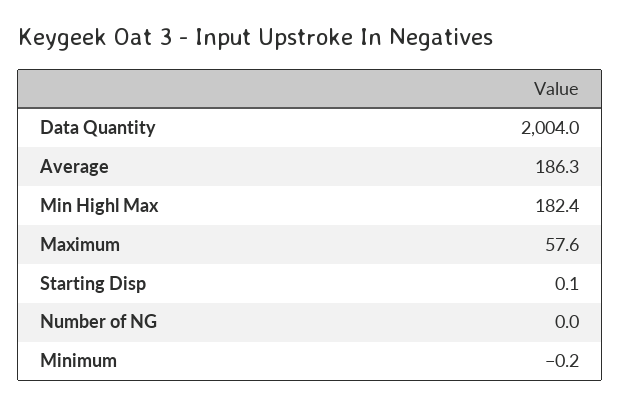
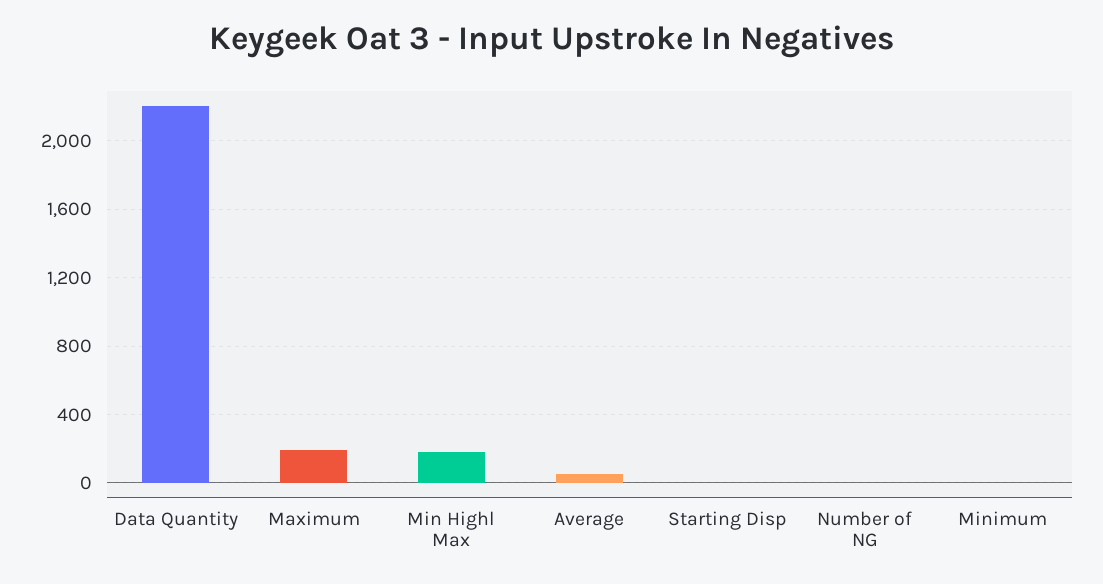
  {
-   "Data Quantity": 2004,
+   "Data Quantity": 2200,
-   "Average": 186.3,
+   "Average": 50,
    "Min Highl Max": 182.4,
-   "Maximum": 57.6,
+   "Maximum": 200,
    "Starting Disp": 0.1,
    "Number of NG": 0,
    "Minimum": -0.2
  }

